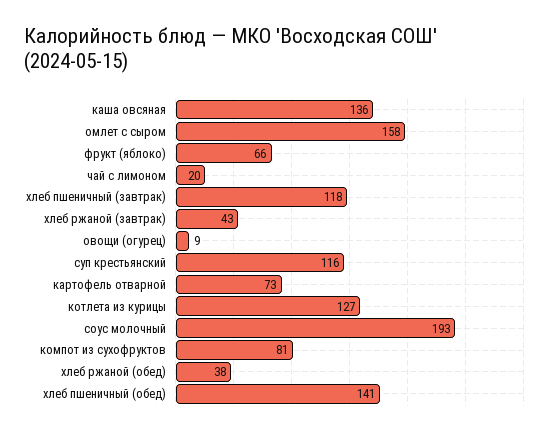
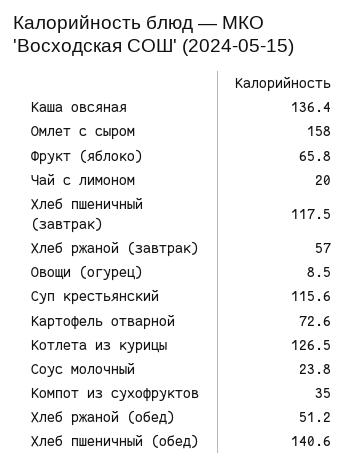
  {
    "каша овсяная": 136.4,
    "омлет с сыром": 158,
    "фрукт (яблоко)": 65.8,
    "чай с лимоном": 20,
    "хлеб пшеничный (завтрак)": 117.5,
-   "хлеб ржаной (завтрак)": 43,
+   "хлеб ржаной (завтрак)": 57,
    "овощи (огурец)": 8.5,
    "суп крестьянский": 115.6,
    "картофель отварной": 72.6,
    "котлета из курицы": 126.5,
-   "соус молочный": 193,
+   "соус молочный": 23.8,
-   "компот из сухофруктов": 81,
+   "компот из сухофруктов": 35,
-   "хлеб ржаной (обед)": 38,
+   "хлеб ржаной (обед)": 51.2,
    "хлеб пшеничный (обед)": 140.6
  }

